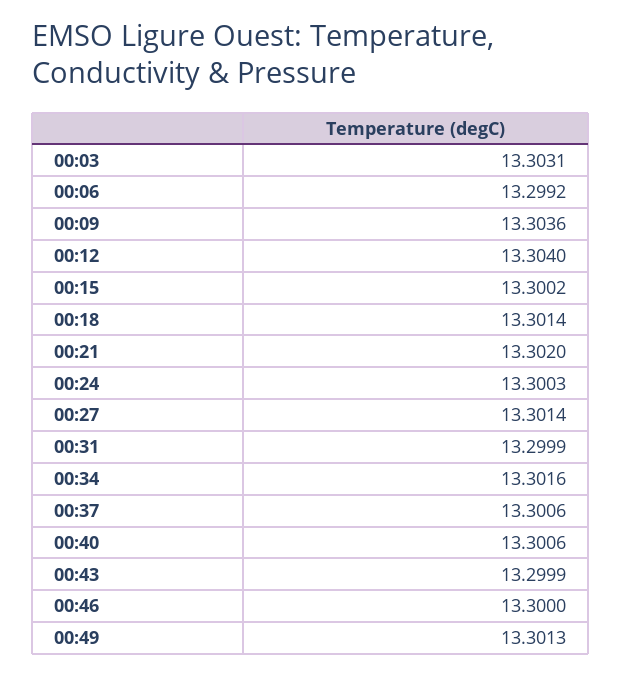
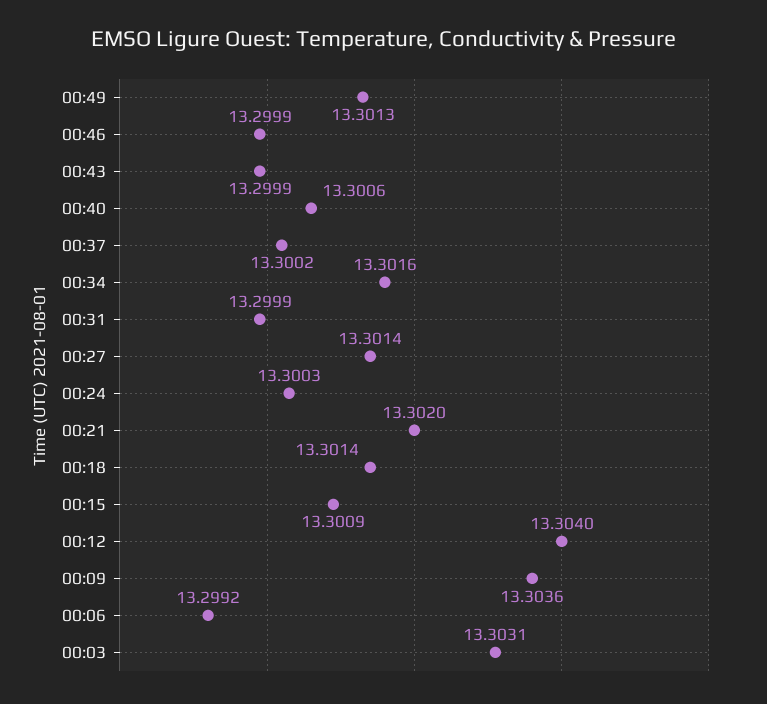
  {
    "00:03": 13.3031,
    "00:06": 13.2992,
    "00:09": 13.3036,
    "00:12": 13.304,
-   "00:15": 13.3002,
+   "00:15": 13.3009,
    "00:18": 13.3014,
    "00:21": 13.302,
    "00:24": 13.3003,
    "00:27": 13.3014,
    "00:31": 13.2999,
    "00:34": 13.3016,
-   "00:37": 13.3006,
+   "00:37": 13.3002,
    "00:40": 13.3006,
    "00:43": 13.2999,
-   "00:46": 13.3,
+   "00:46": 13.2999,
    "00:49": 13.3013
  }

